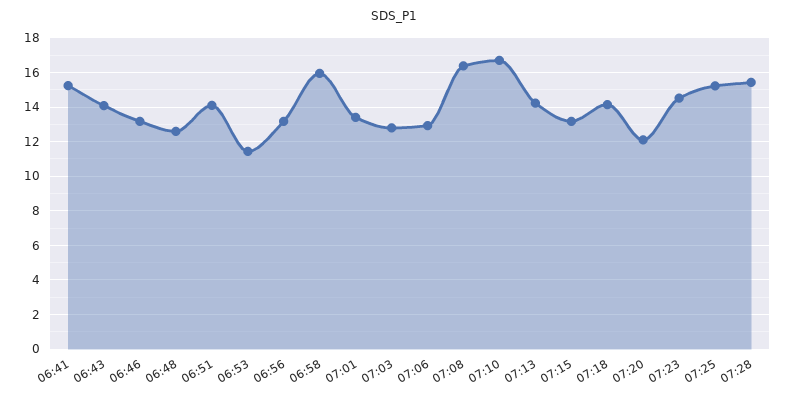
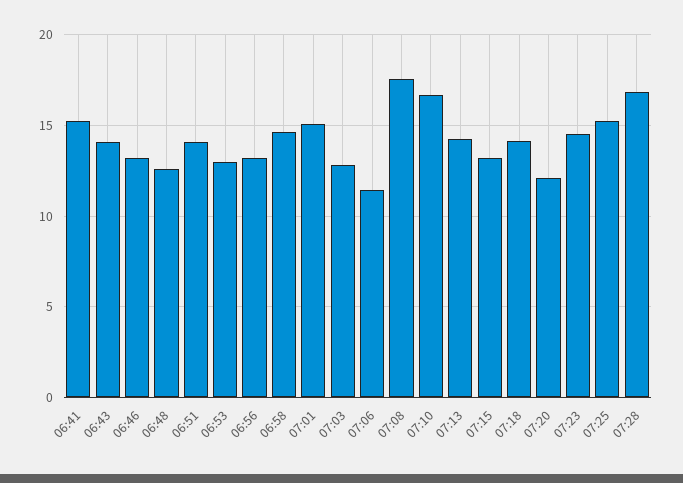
  {
    "06:41": 15.5,
    "06:43": 14,
    "06:46": 13,
    "06:48": 12.5,
    "06:51": 14,
-   "06:53": 11.5,
+   "06:53": 13,
    "06:56": 13,
-   "06:58": 16,
+   "06:58": 14.5,
-   "07:01": 13.5,
+   "07:01": 15,
    "07:03": 13,
-   "07:06": 13,
+   "07:06": 11.5,
-   "07:08": 16.5,
+   "07:08": 17.5,
    "07:10": 16.5,
    "07:13": 14,
    "07:15": 13,
    "07:18": 14,
    "07:20": 12,
    "07:23": 14.5,
    "07:25": 15,
-   "07:28": 15.5
+   "07:28": 17
  }

